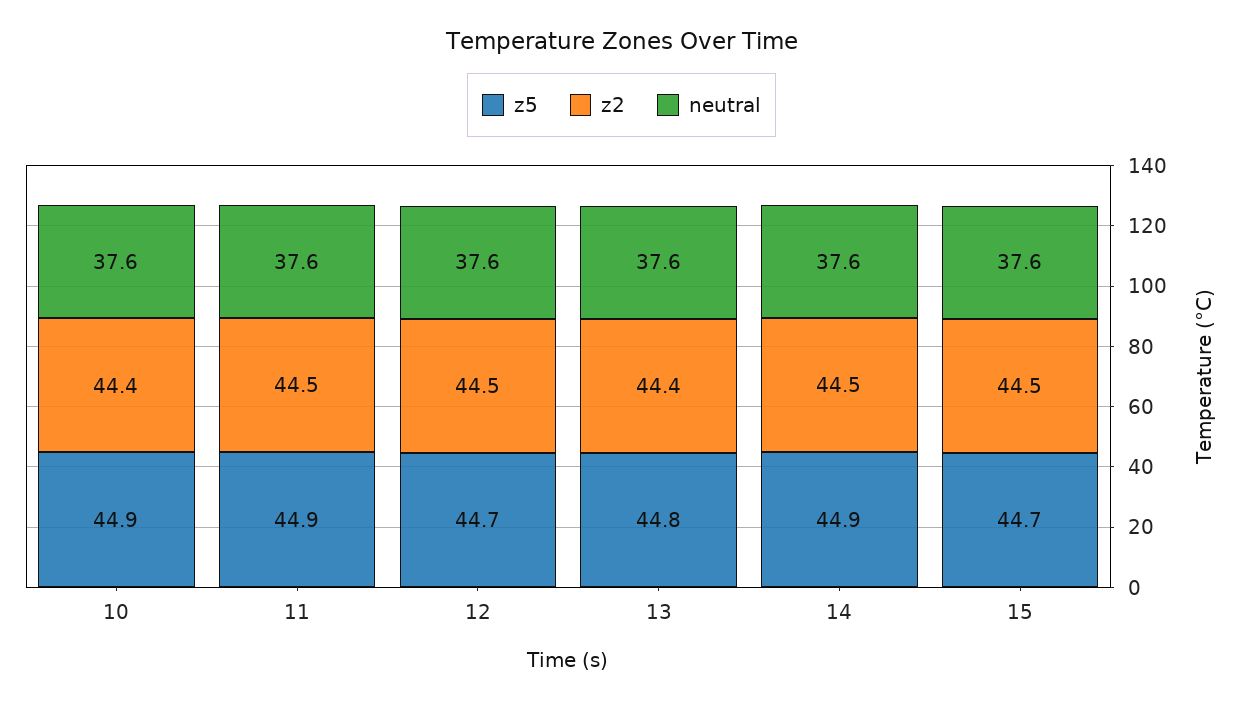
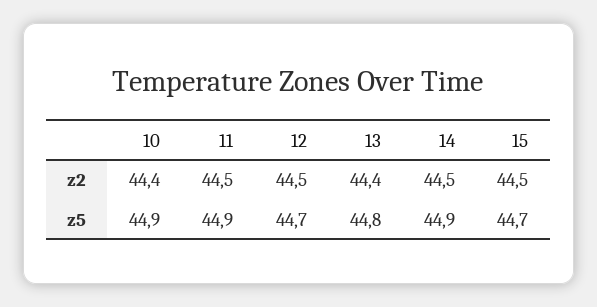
  {
    "z5": {
      "10": 44.9,
      "11": 44.9,
      "12": 44.7,
      "13": 44.8,
      "14": 44.9,
      "15": 44.7
    },
    "z2": {
      "10": 44.4,
      "11": 44.5,
      "12": 44.5,
      "13": 44.4,
      "14": 44.5,
      "15": 44.5
-   },
+   }
-   "neutral": {
-     "10": 37.6,
-     "11": 37.6,
-     "12": 37.6,
-     "13": 37.6,
-     "14": 37.6,
-     "15": 37.6
-   }
  }

